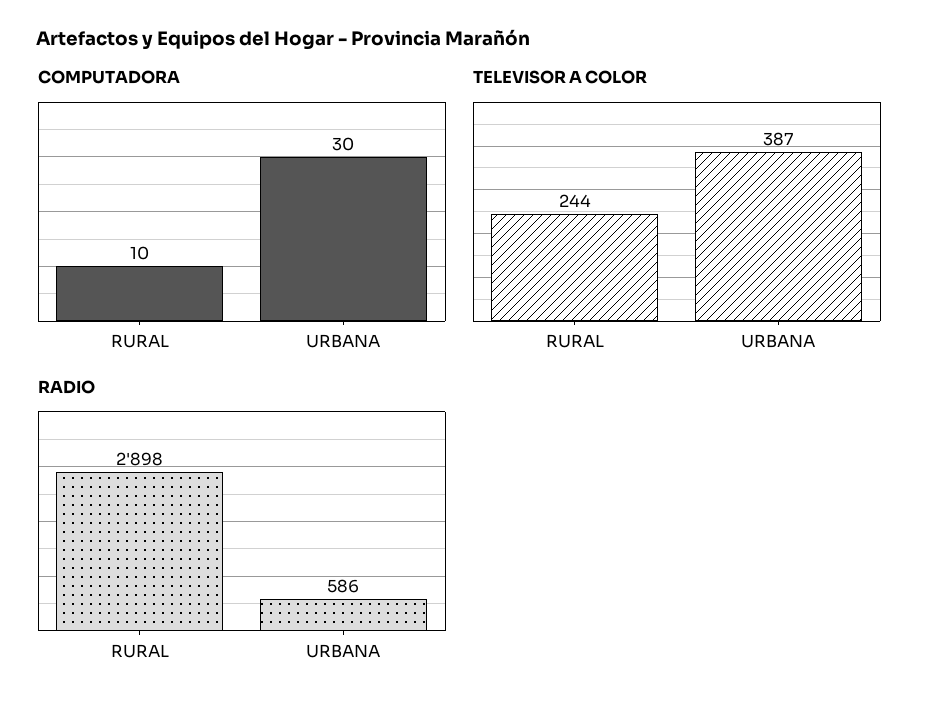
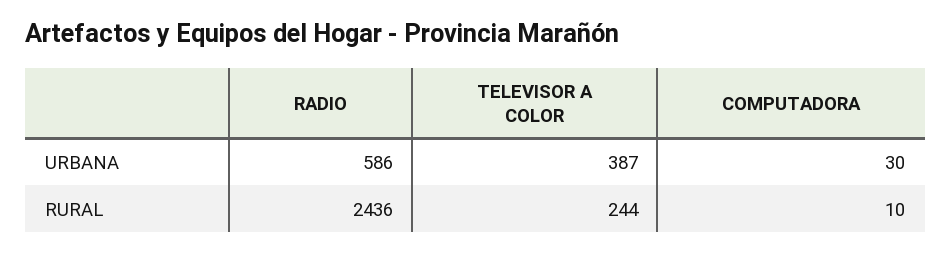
  {
    "COMPUTADORA": {
      "RURAL": 10,
      "URBANA": 30
    },
    "TELEVISOR A COLOR": {
      "RURAL": 244,
      "URBANA": 387
    },
    "RADIO": {
-     "RURAL": 2898,
+     "RURAL": 2436,
      "URBANA": 586
    }
  }

